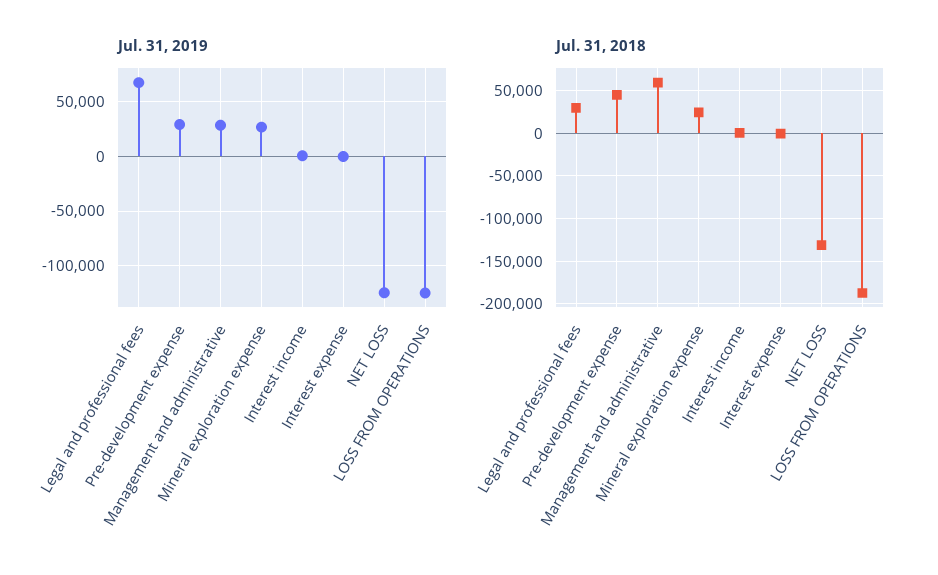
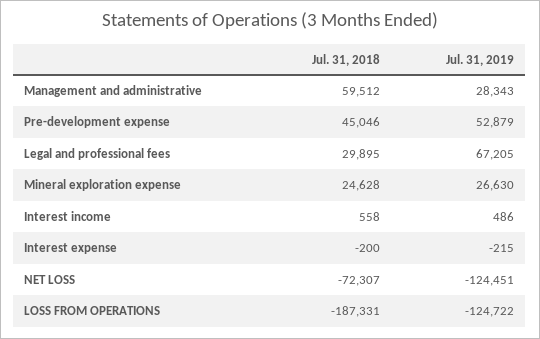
  {
    "Jul. 31, 2019": {
      "Legal and professional fees": 67205,
-     "Pre-development expense": 30000,
+     "Pre-development expense": 52879,
      "Management and administrative": 28343,
      "Mineral exploration expense": 26630,
      "Interest income": 486,
      "Interest expense": -215,
      "NET LOSS": -124451,
      "LOSS FROM OPERATIONS": -124722
    },
    "Jul. 31, 2018": {
      "Legal and professional fees": 29895,
      "Pre-development expense": 45046,
      "Management and administrative": 59512,
      "Mineral exploration expense": 24628,
      "Interest income": 558,
      "Interest expense": -200,
-     "NET LOSS": -130000,
+     "NET LOSS": -72307,
      "LOSS FROM OPERATIONS": -187331
    }
  }

